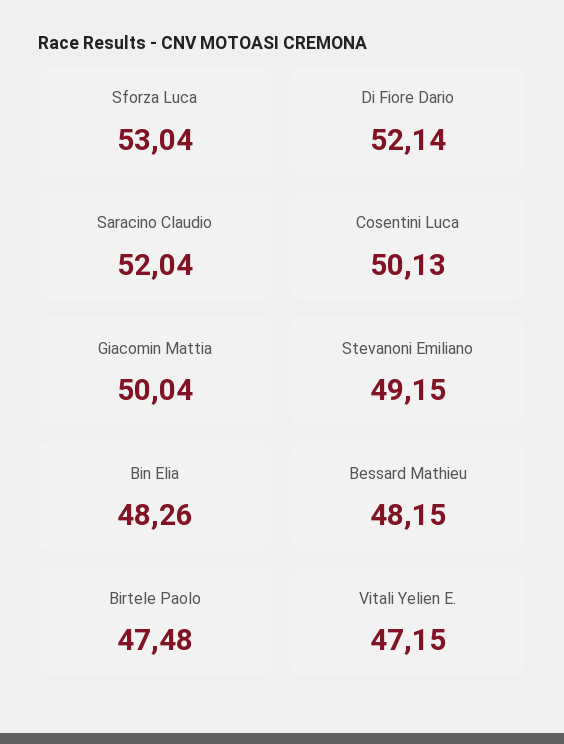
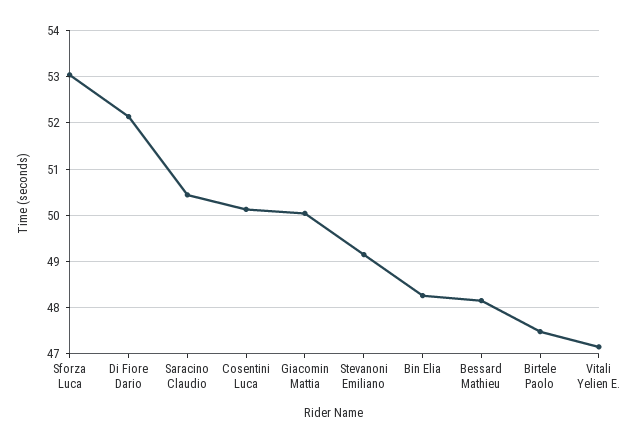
  {
    "Sforza Luca": 53.04,
    "Di Fiore Dario": 52.14,
-   "Saracino Claudio": 52.04,
+   "Saracino Claudio": 50.4,
    "Cosentini Luca": 50.13,
    "Giacomin Mattia": 50.04,
    "Stevanoni Emiliano": 49.15,
    "Bin Elia": 48.26,
    "Bessard Mathieu": 48.15,
    "Birtele Paolo": 47.48,
    "Vitali Yelien E.": 47.15
  }

